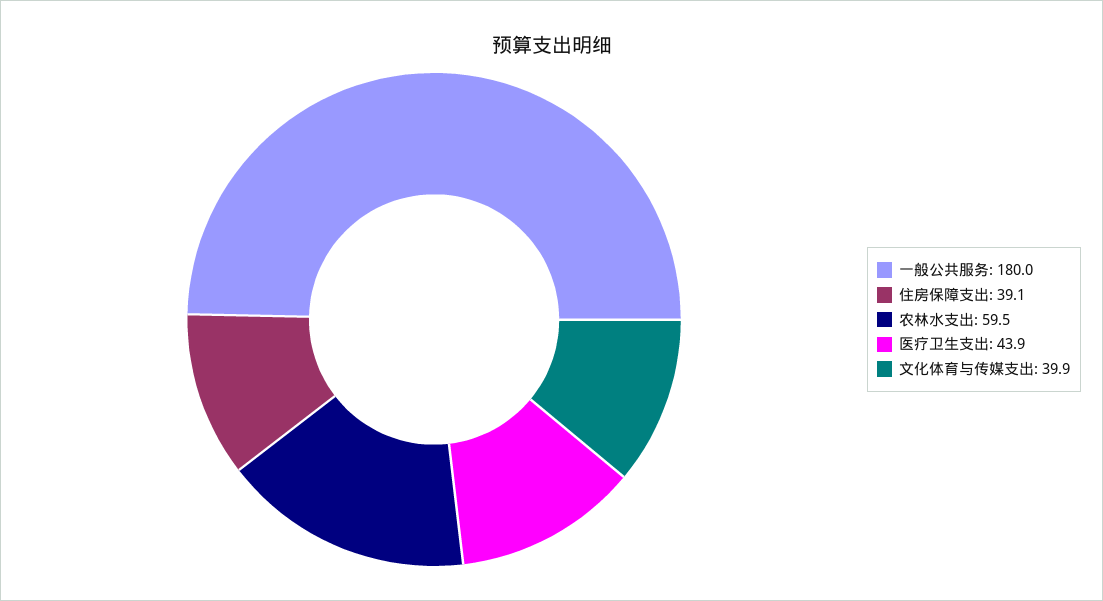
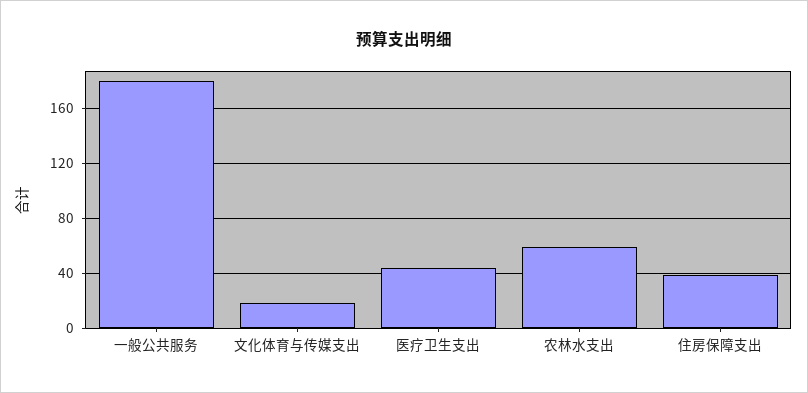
  {
    "一般公共服务": 180,
    "住房保障支出": 39.1,
    "农林水支出": 59.5,
    "医疗卫生支出": 43.9,
-   "文化体育与传媒支出": 39.9
+   "文化体育与传媒支出": 20
  }

